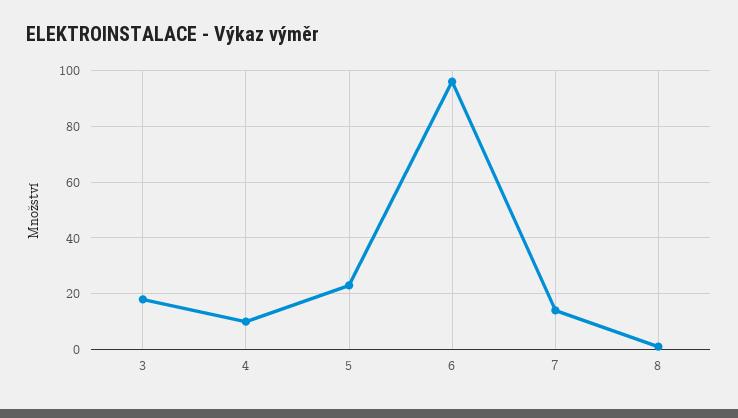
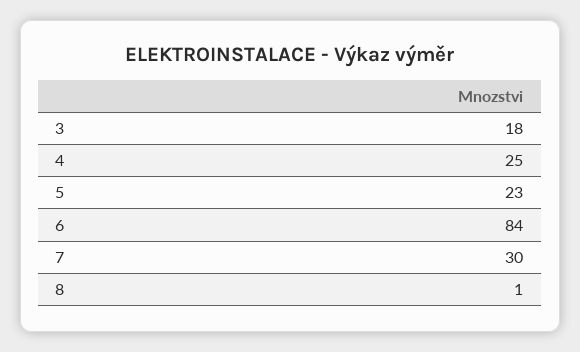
  {
    "3": 18,
-   "4": 10,
+   "4": 25,
    "5": 23,
-   "6": 95,
+   "6": 84,
-   "7": 15,
+   "7": 30,
    "8": 1
  }

